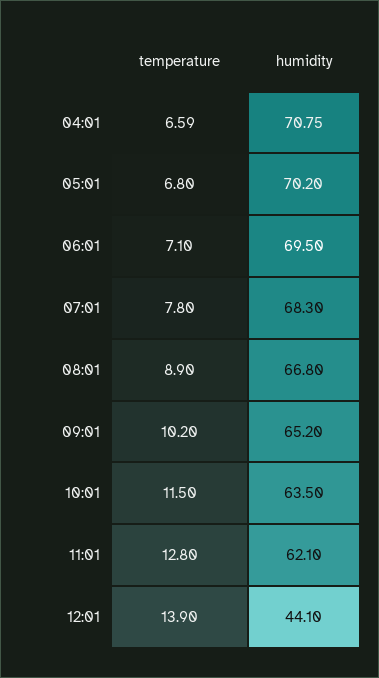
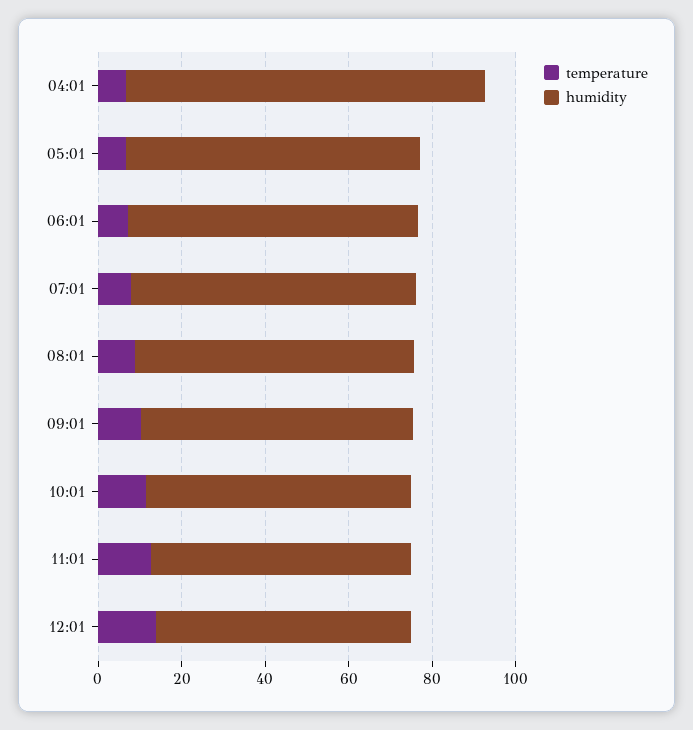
  {
    "temperature": {
      "04:01": 6.59,
      "05:01": 6.8,
      "06:01": 7.1,
      "07:01": 7.8,
      "08:01": 8.9,
      "09:01": 10.2,
      "10:01": 11.5,
      "11:01": 12.8,
      "12:01": 13.9
    },
    "humidity": {
-     "04:01": 70.75,
+     "04:01": 85,
      "05:01": 70.2,
      "06:01": 69.5,
      "07:01": 68.3,
      "08:01": 66.8,
      "09:01": 65.2,
      "10:01": 63.5,
      "11:01": 62.1,
-     "12:01": 44.1
+     "12:01": 60
    }
  }

